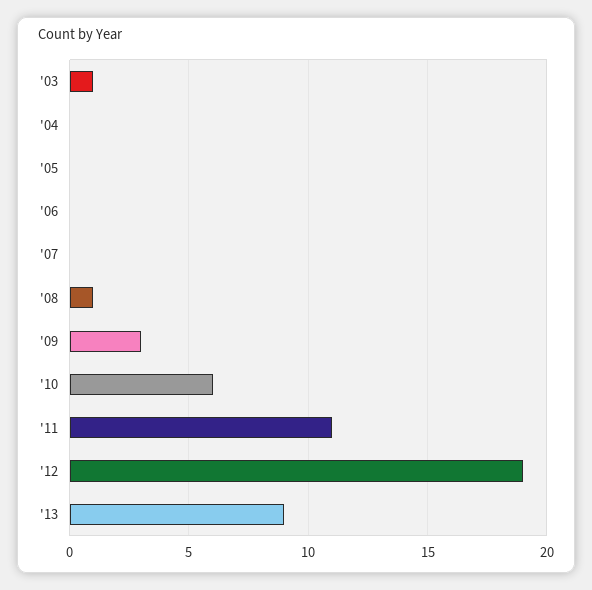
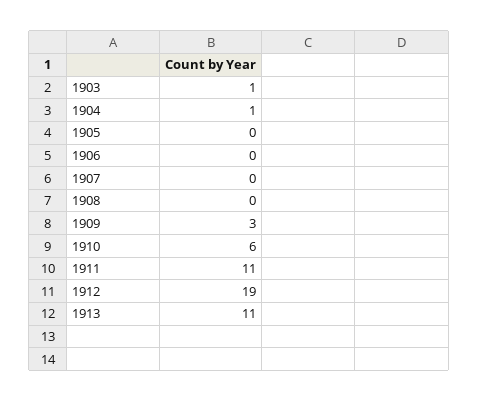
  {
    "'03": 1,
-   "'04": 0,
+   "'04": 1,
    "'05": 0,
    "'06": 0,
    "'07": 0,
-   "'08": 1,
+   "'08": 0,
    "'09": 3,
    "'10": 6,
    "'11": 11,
    "'12": 19,
-   "'13": 9
+   "'13": 11
  }

